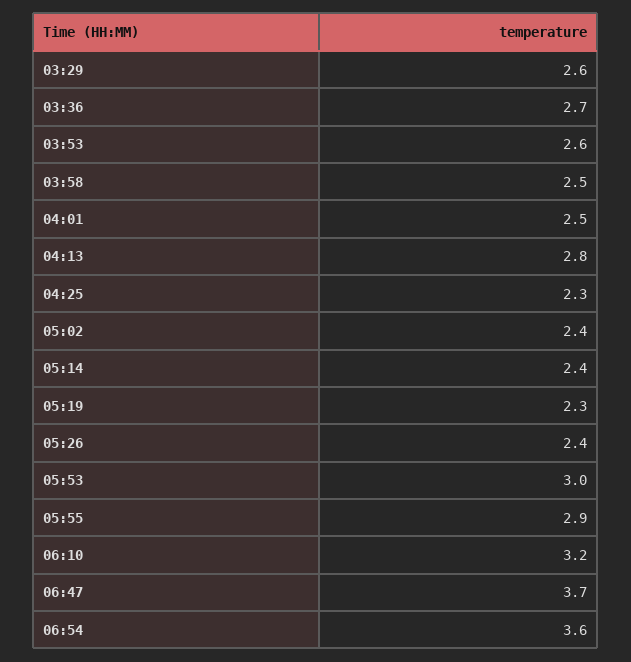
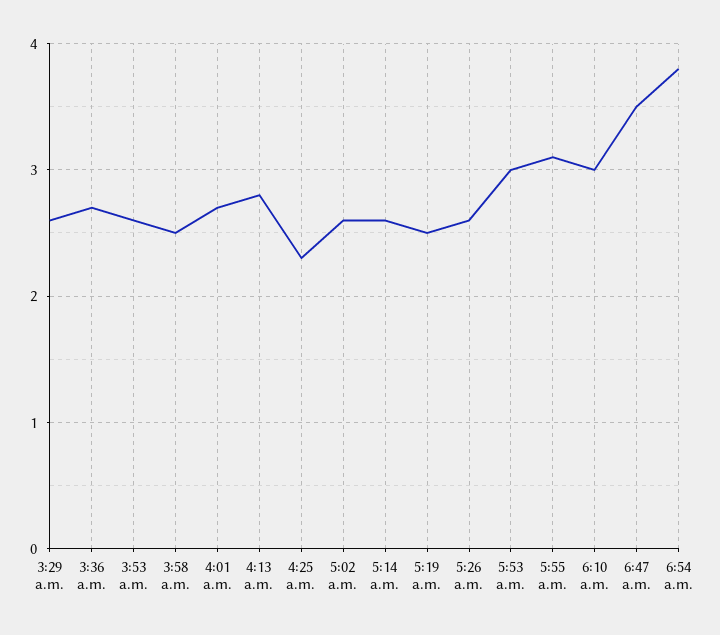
  {
    "03:29": 2.6,
    "03:36": 2.7,
    "03:53": 2.6,
    "03:58": 2.5,
-   "04:01": 2.5,
+   "04:01": 2.7,
    "04:13": 2.8,
    "04:25": 2.3,
-   "05:02": 2.4,
+   "05:02": 2.6,
-   "05:14": 2.4,
+   "05:14": 2.6,
-   "05:19": 2.3,
+   "05:19": 2.5,
-   "05:26": 2.4,
+   "05:26": 2.6,
    "05:53": 3,
-   "05:55": 2.9,
+   "05:55": 3.1,
-   "06:10": 3.2,
+   "06:10": 3,
-   "06:47": 3.7,
+   "06:47": 3.5,
-   "06:54": 3.6
+   "06:54": 3.8
  }

